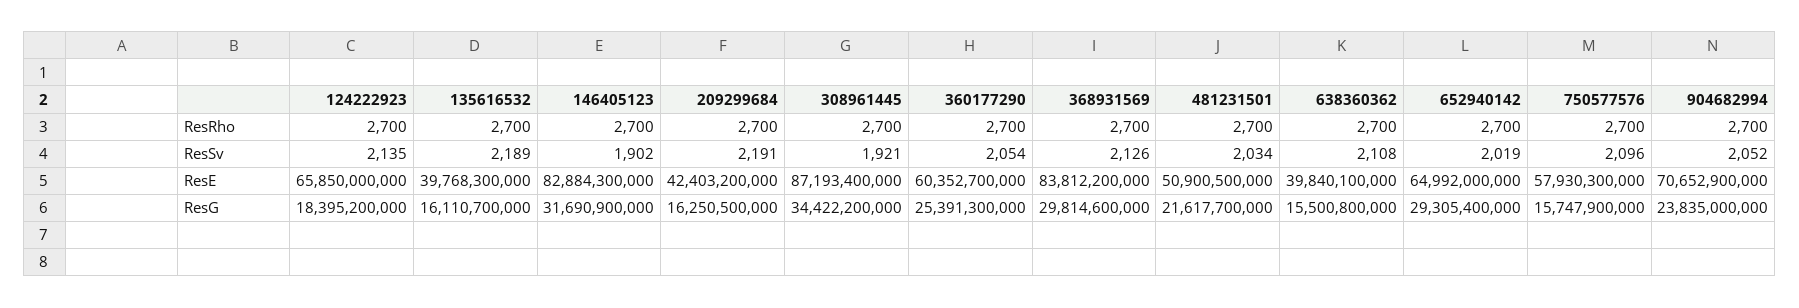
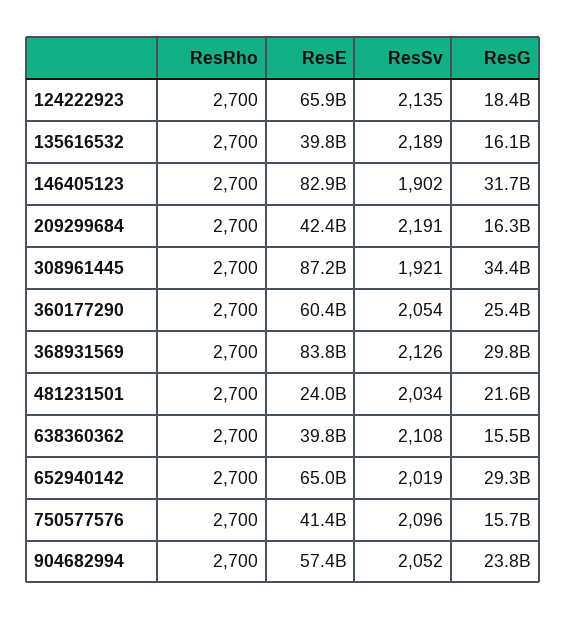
  {
    "124222923": {
      "ResRho": 2700,
      "ResSv": 2135,
      "ResE": 65850000000,
      "ResG": 18395200000
    },
    "135616532": {
      "ResRho": 2700,
      "ResSv": 2189,
      "ResE": 39768300000,
      "ResG": 16110700000
    },
    "146405123": {
      "ResRho": 2700,
      "ResSv": 1902,
      "ResE": 82884300000,
      "ResG": 31690900000
    },
    "209299684": {
      "ResRho": 2700,
      "ResSv": 2191,
      "ResE": 42403200000,
      "ResG": 16250500000
    },
    "308961445": {
      "ResRho": 2700,
      "ResSv": 1921,
      "ResE": 87193400000,
      "ResG": 34422200000
    },
    "360177290": {
      "ResRho": 2700,
      "ResSv": 2054,
      "ResE": 60352700000,
      "ResG": 25391300000
    },
    "368931569": {
      "ResRho": 2700,
      "ResSv": 2126,
      "ResE": 83812200000,
      "ResG": 29814600000
    },
    "481231501": {
      "ResRho": 2700,
      "ResSv": 2034,
-     "ResE": 50900500000,
+     "ResE": 24000000000,
      "ResG": 21617700000
    },
    "638360362": {
      "ResRho": 2700,
      "ResSv": 2108,
      "ResE": 39840100000,
      "ResG": 15500800000
    },
    "652940142": {
      "ResRho": 2700,
      "ResSv": 2019,
      "ResE": 64992000000,
      "ResG": 29305400000
    },
    "750577576": {
      "ResRho": 2700,
      "ResSv": 2096,
-     "ResE": 57930300000,
+     "ResE": 41400000000,
      "ResG": 15747900000
    },
    "904682994": {
      "ResRho": 2700,
      "ResSv": 2052,
-     "ResE": 70652900000,
+     "ResE": 57400000000,
      "ResG": 23835000000
    }
  }

